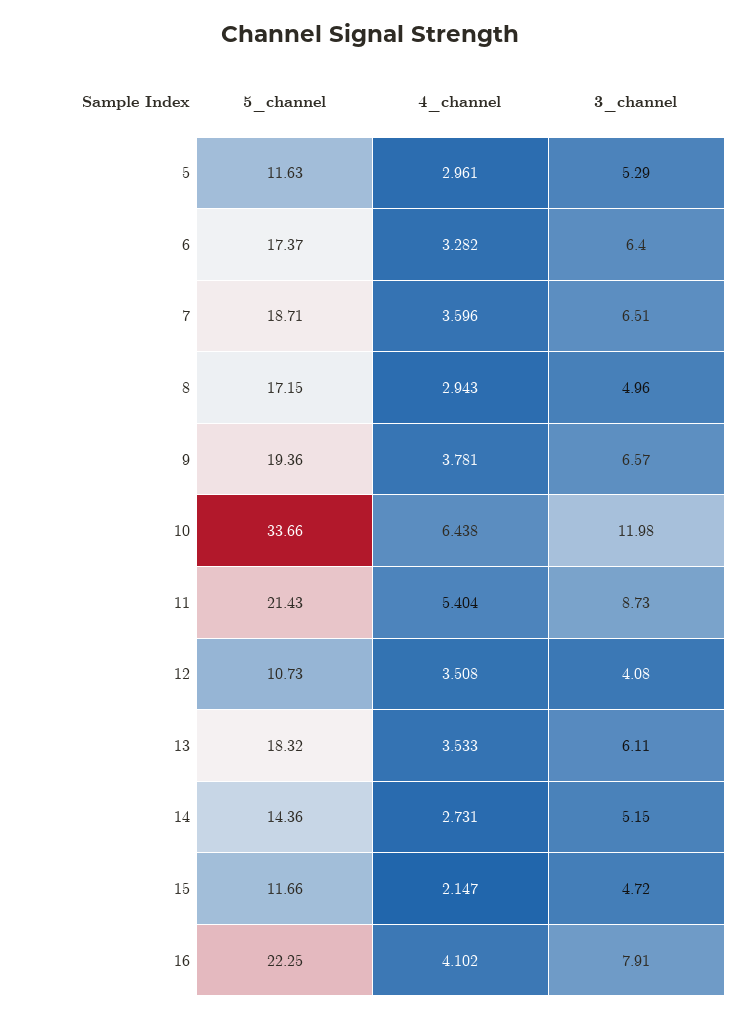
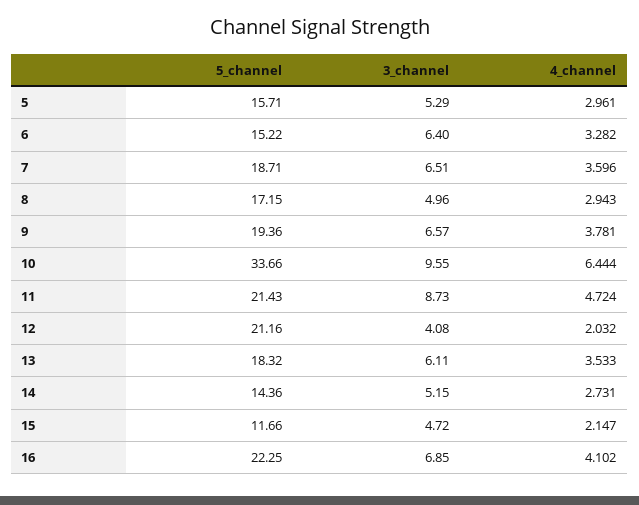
  {
    "5_channel": {
-     "5": 11.63,
+     "5": 15.71,
-     "6": 17.37,
+     "6": 15.22,
      "7": 18.71,
      "8": 17.15,
      "9": 19.36,
      "10": 33.66,
      "11": 21.43,
-     "12": 10.73,
+     "12": 21.16,
      "13": 18.32,
      "14": 14.36,
      "15": 11.66,
      "16": 22.25
    },
    "4_channel": {
      "5": 2.961,
      "6": 3.282,
      "7": 3.596,
      "8": 2.943,
      "9": 3.781,
-     "10": 6.438,
+     "10": 6.444,
-     "11": 5.404,
+     "11": 4.724,
-     "12": 3.508,
+     "12": 2.032,
      "13": 3.533,
      "14": 2.731,
      "15": 2.147,
      "16": 4.102
    },
    "3_channel": {
      "5": 5.29,
      "6": 6.4,
      "7": 6.51,
      "8": 4.96,
      "9": 6.57,
-     "10": 11.98,
+     "10": 9.55,
      "11": 8.73,
      "12": 4.08,
      "13": 6.11,
      "14": 5.15,
      "15": 4.72,
-     "16": 7.91
+     "16": 6.85
    }
  }

